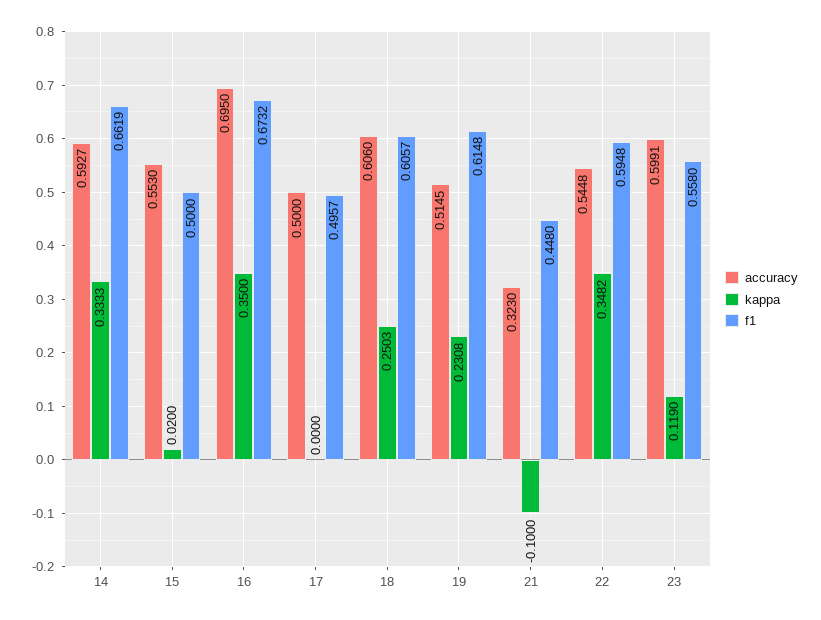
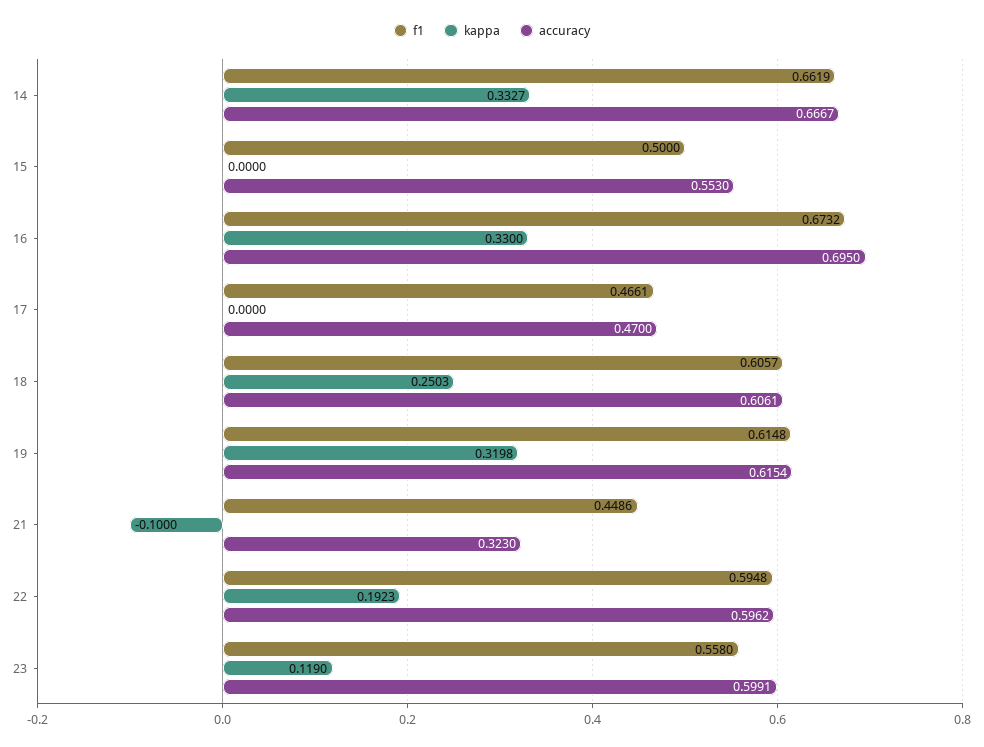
  {
    "accuracy": {
-     "14": 0.5927,
+     "14": 0.6667,
      "15": 0.553,
      "16": 0.695,
-     "17": 0.5,
+     "17": 0.47,
-     "18": 0.606,
+     "18": 0.6061,
-     "19": 0.5145,
+     "19": 0.6154,
      "21": 0.323,
-     "22": 0.5448,
+     "22": 0.5962,
      "23": 0.5991
    },
    "kappa": {
-     "14": 0.3333,
+     "14": 0.3327,
-     "15": 0.02,
+     "15": 0,
-     "16": 0.35,
+     "16": 0.33,
      "17": 0,
      "18": 0.2503,
-     "19": 0.2308,
+     "19": 0.3198,
      "21": -0.1,
-     "22": 0.3482,
+     "22": 0.1923,
      "23": 0.119
    },
    "f1": {
      "14": 0.6619,
      "15": 0.5,
      "16": 0.6732,
-     "17": 0.4957,
+     "17": 0.4661,
      "18": 0.6057,
      "19": 0.6148,
-     "21": 0.448,
+     "21": 0.4486,
      "22": 0.5948,
      "23": 0.558
    }
  }

